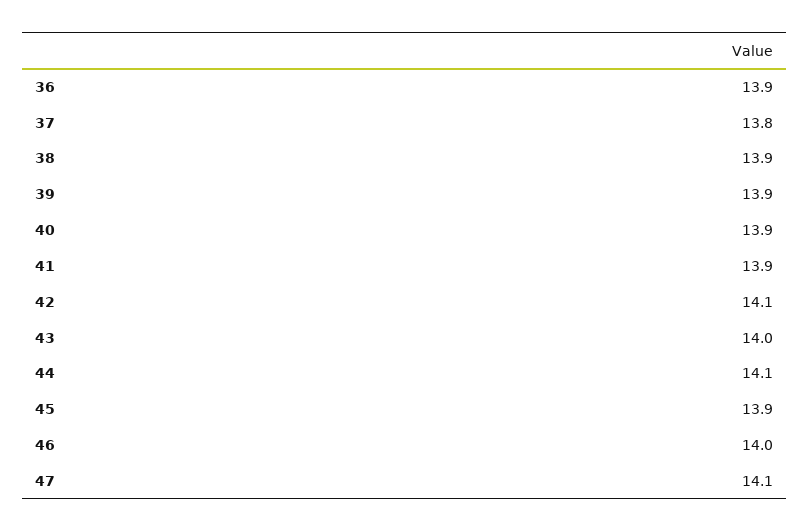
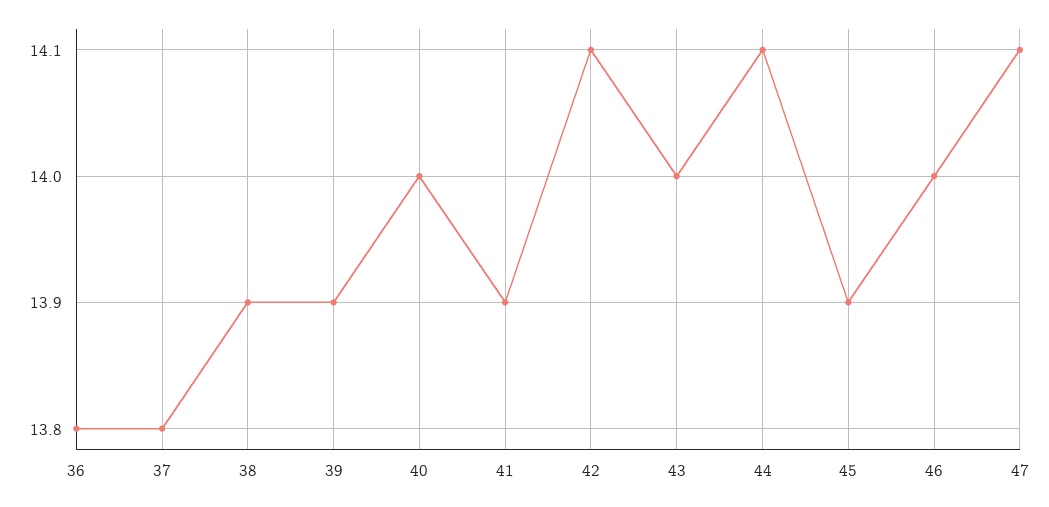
  {
-   "36": 13.9,
+   "36": 13.8,
    "37": 13.8,
    "38": 13.9,
    "39": 13.9,
-   "40": 13.9,
+   "40": 14,
    "41": 13.9,
    "42": 14.1,
    "43": 14,
    "44": 14.1,
    "45": 13.9,
    "46": 14,
    "47": 14.1
  }

